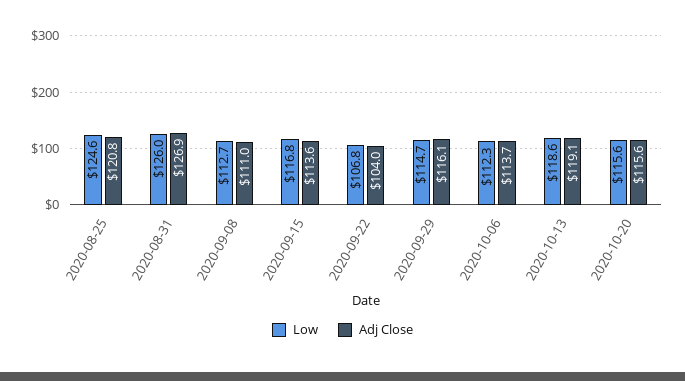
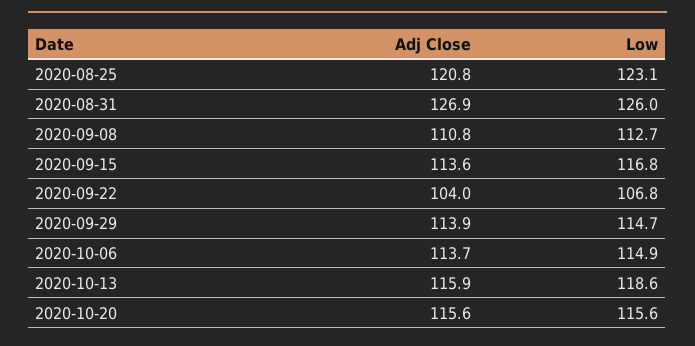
  {
    "Low": {
-     "2020-08-25": 124.6,
+     "2020-08-25": 123.1,
      "2020-08-31": 126,
      "2020-09-08": 112.7,
      "2020-09-15": 116.8,
      "2020-09-22": 106.8,
      "2020-09-29": 114.7,
-     "2020-10-06": 112.3,
+     "2020-10-06": 114.9,
      "2020-10-13": 118.6,
      "2020-10-20": 115.6
    },
    "Adj Close": {
      "2020-08-25": 120.8,
      "2020-08-31": 126.9,
-     "2020-09-08": 111,
+     "2020-09-08": 110.8,
      "2020-09-15": 113.6,
      "2020-09-22": 104,
-     "2020-09-29": 116.1,
+     "2020-09-29": 113.9,
      "2020-10-06": 113.7,
-     "2020-10-13": 119.1,
+     "2020-10-13": 115.9,
      "2020-10-20": 115.6
    }
  }

